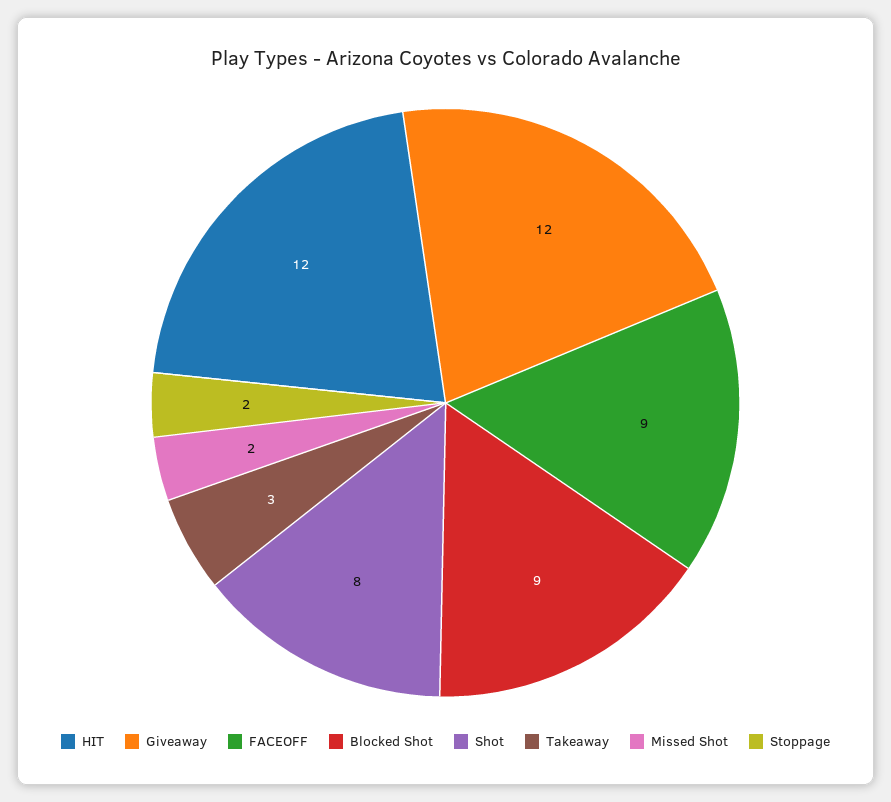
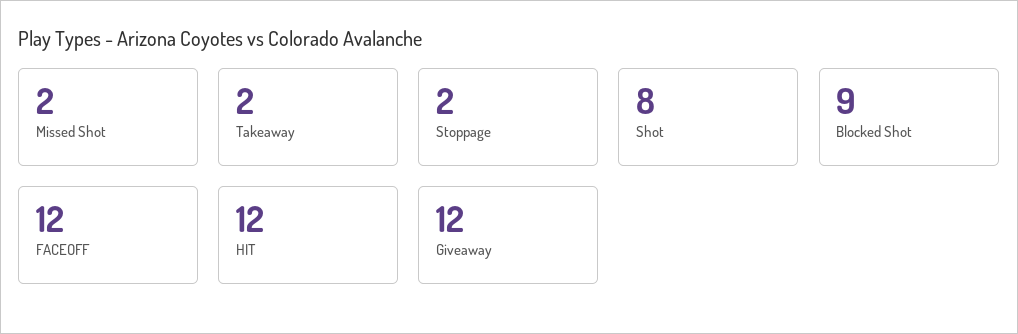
  {
    "HIT": 12,
    "Giveaway": 12,
-   "FACEOFF": 9,
+   "FACEOFF": 12,
    "Blocked Shot": 9,
    "Shot": 8,
-   "Takeaway": 3,
+   "Takeaway": 2,
    "Missed Shot": 2,
    "Stoppage": 2
  }

